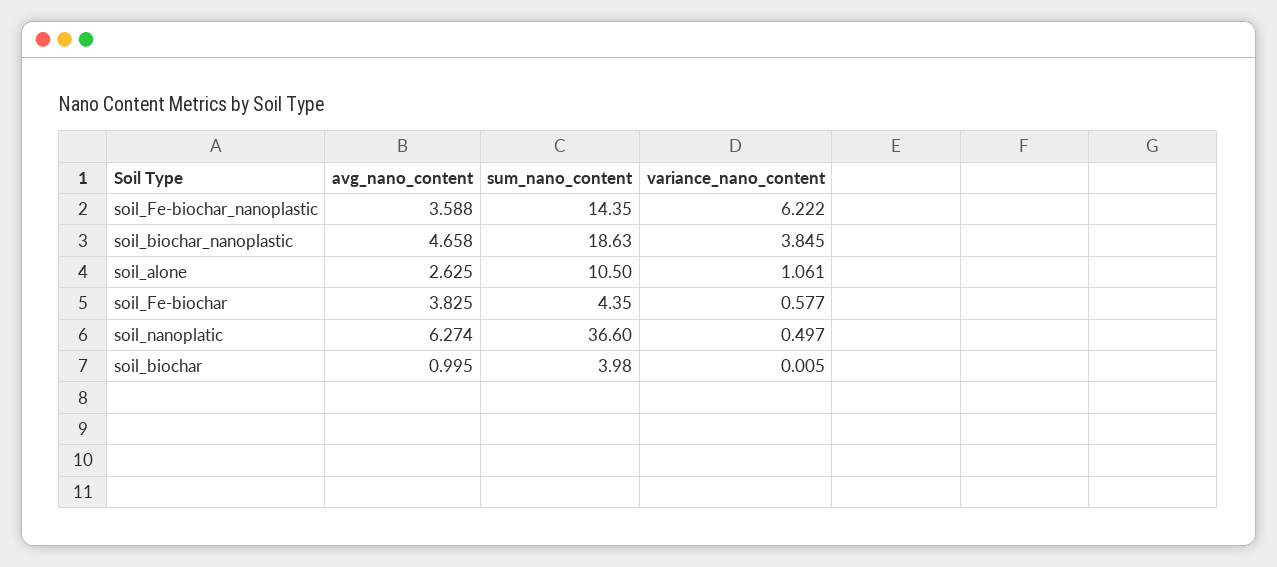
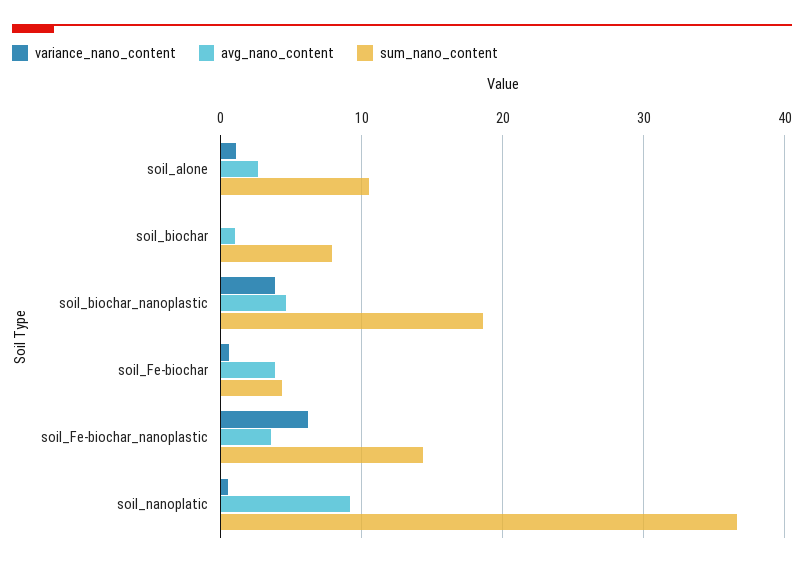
  {
    "avg_nano_content": {
      "soil_Fe-biochar_nanoplastic": 3.588,
      "soil_biochar_nanoplastic": 4.658,
      "soil_alone": 2.625,
      "soil_Fe-biochar": 3.825,
-     "soil_nanoplatic": 6.274,
+     "soil_nanoplatic": 9,
      "soil_biochar": 0.995
    },
    "sum_nano_content": {
      "soil_Fe-biochar_nanoplastic": 14.35,
      "soil_biochar_nanoplastic": 18.63,
      "soil_alone": 10.5,
      "soil_Fe-biochar": 4.35,
      "soil_nanoplatic": 36.6,
-     "soil_biochar": 3.98
+     "soil_biochar": 8
    },
    "variance_nano_content": {
      "soil_Fe-biochar_nanoplastic": 6.222,
      "soil_biochar_nanoplastic": 3.845,
      "soil_alone": 1.061,
      "soil_Fe-biochar": 0.577,
      "soil_nanoplatic": 0.497,
      "soil_biochar": 0.005
    }
  }

